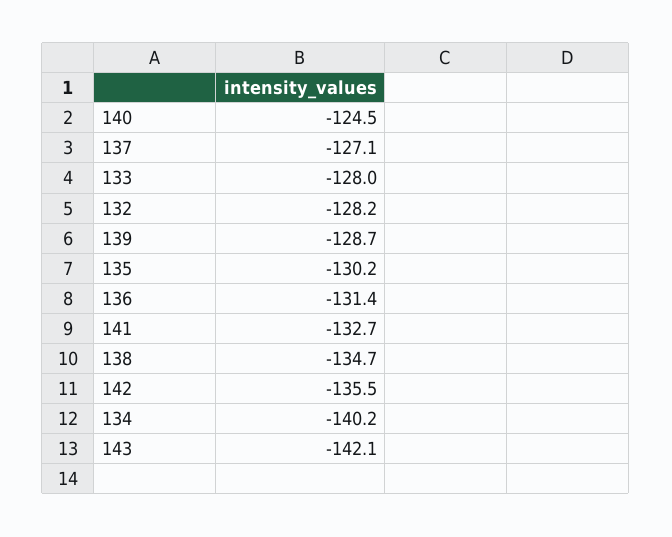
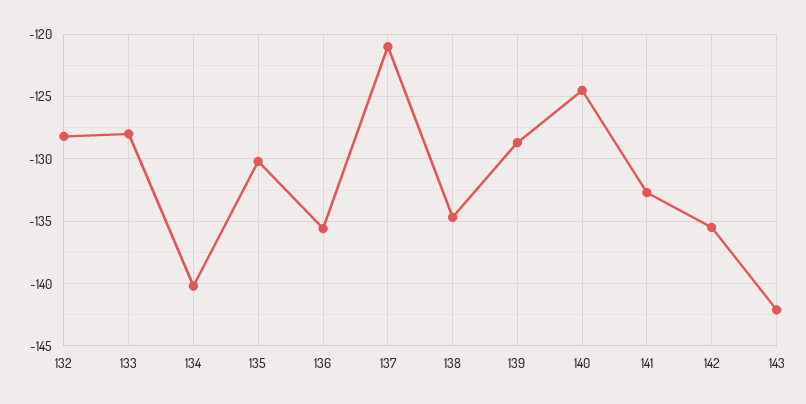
  {
    "140": -124.5,
-   "137": -127.1,
+   "137": -121,
    "133": -128,
    "132": -128.2,
    "139": -128.7,
    "135": -130.2,
-   "136": -131.4,
+   "136": -135.5,
    "141": -132.7,
    "138": -134.7,
    "142": -135.5,
    "134": -140.2,
    "143": -142.1
  }

